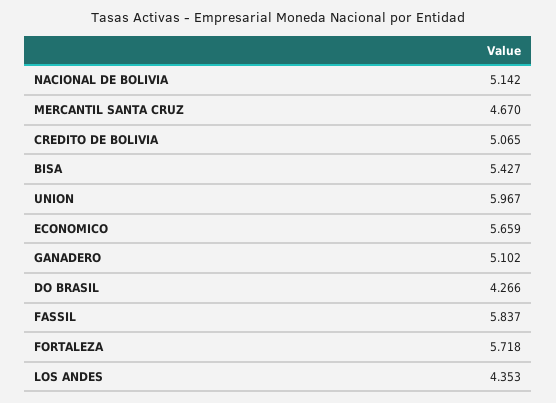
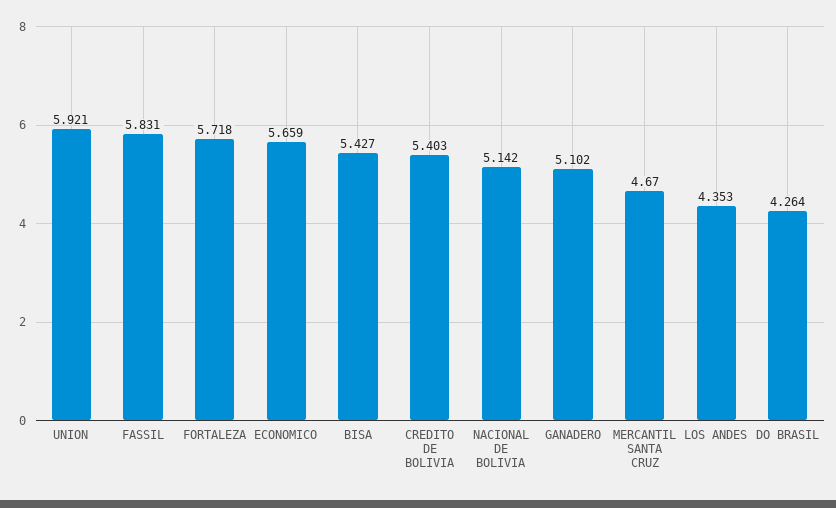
  {
    "NACIONAL DE BOLIVIA": 5.142,
    "MERCANTIL SANTA CRUZ": 4.67,
-   "CREDITO DE BOLIVIA": 5.065,
+   "CREDITO DE BOLIVIA": 5.403,
    "BISA": 5.427,
-   "UNION": 5.967,
+   "UNION": 5.921,
    "ECONOMICO": 5.659,
    "GANADERO": 5.102,
-   "DO BRASIL": 4.266,
+   "DO BRASIL": 4.264,
-   "FASSIL": 5.837,
+   "FASSIL": 5.831,
    "FORTALEZA": 5.718,
    "LOS ANDES": 4.353
  }

